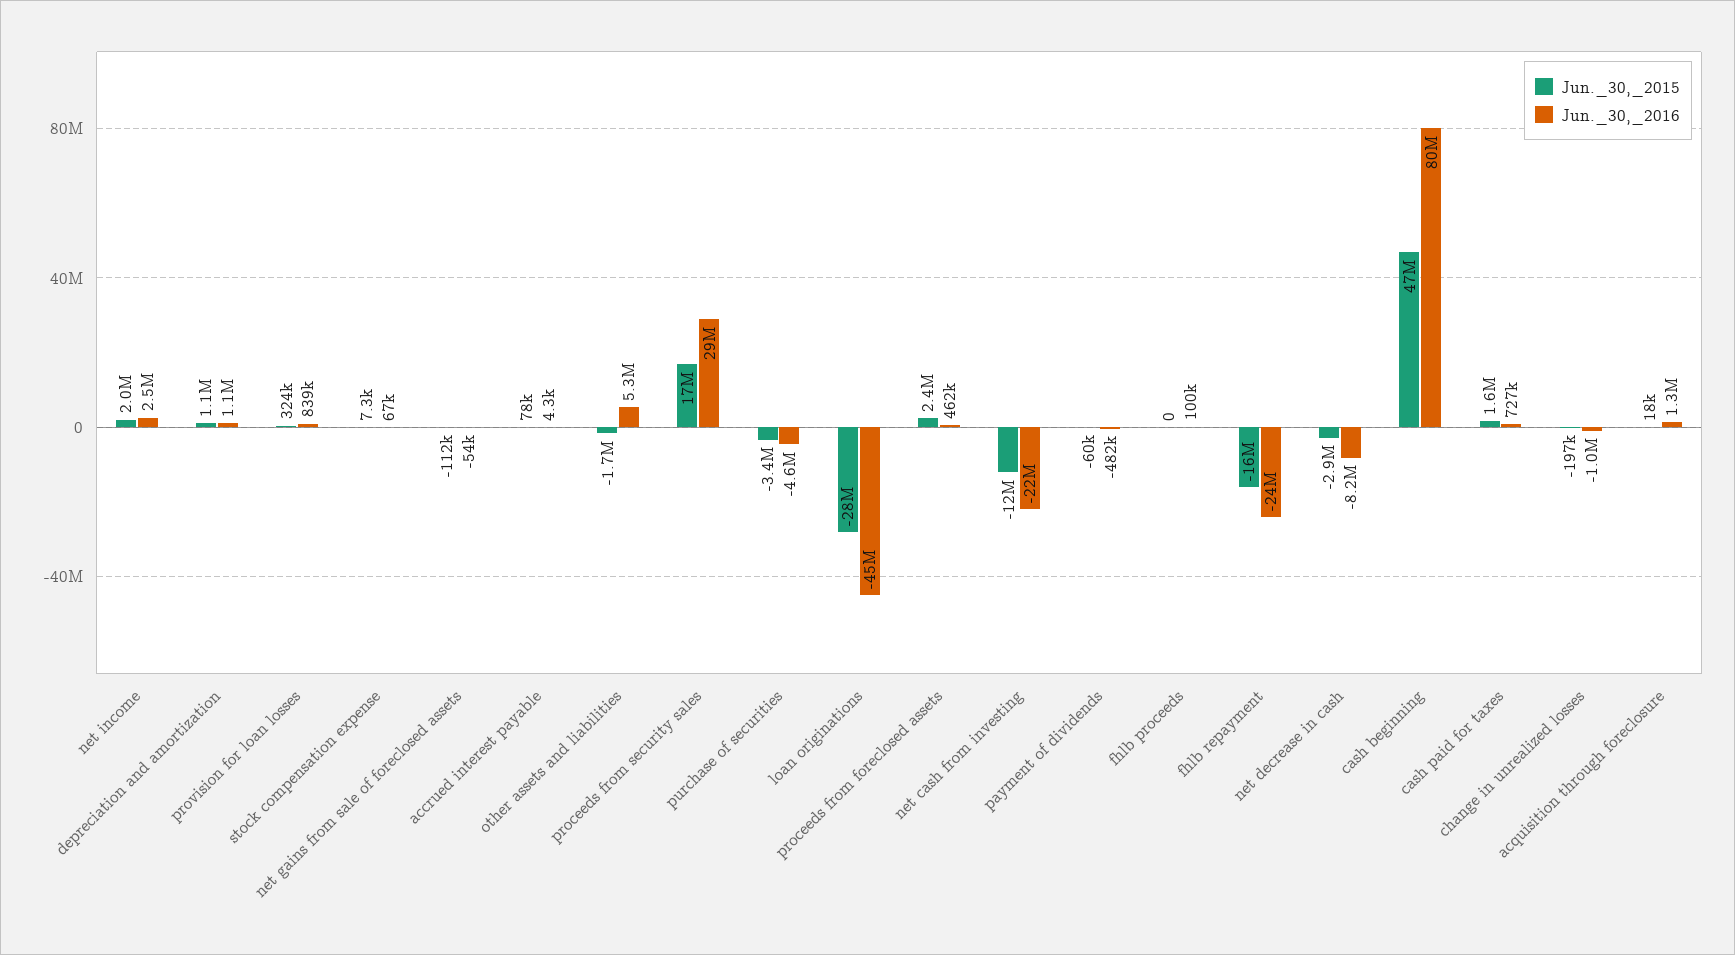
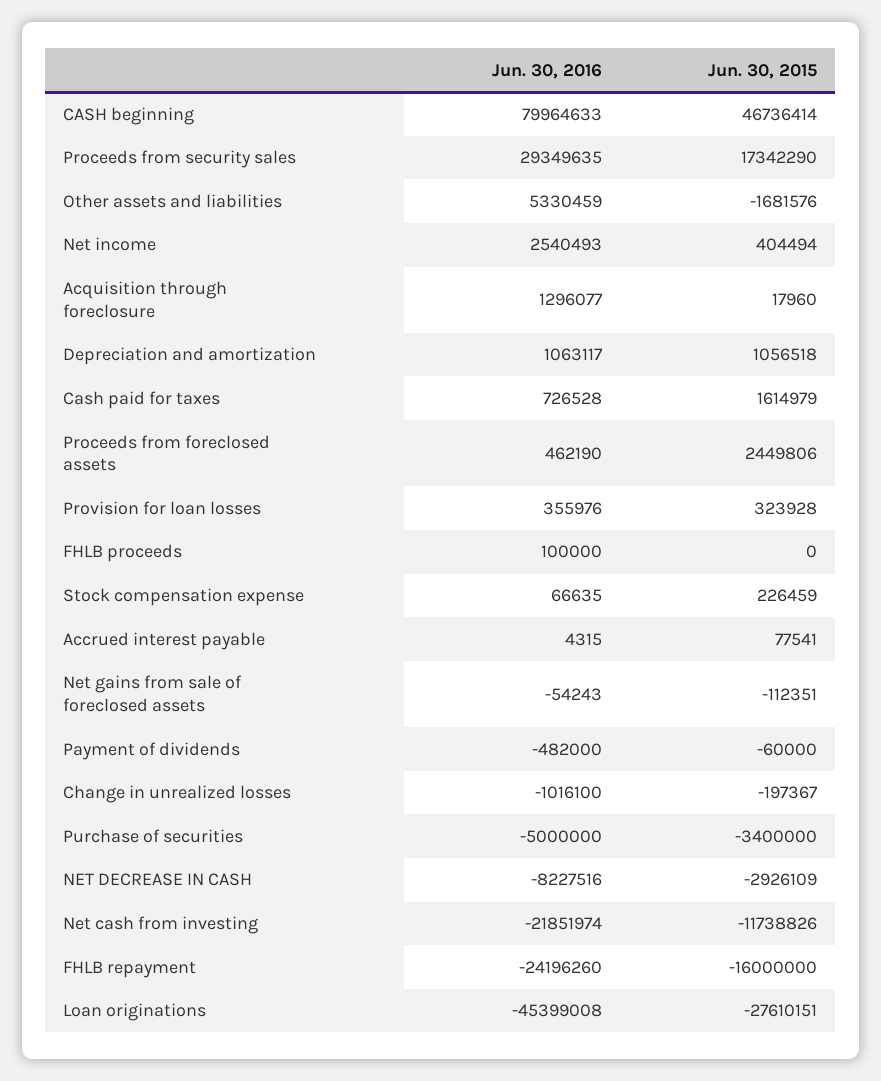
  {
    "Jun._30,_2015": {
-     "net income": 2000000,
+     "net income": 404494,
      "depreciation and amortization": 1056518,
      "provision for loan losses": 323928,
-     "stock compensation expense": 7300,
+     "stock compensation expense": 226459,
      "net gains from sale of foreclosed assets": -112351,
      "accrued interest payable": 77541,
      "other assets and liabilities": -1681576,
      "proceeds from security sales": 17342290,
      "purchase of securities": -3400000,
      "loan originations": -27610151,
      "proceeds from foreclosed assets": 2449806,
      "net cash from investing": -11738826,
      "payment of dividends": -60000,
      "fhlb proceeds": 0,
      "fhlb repayment": -16000000,
      "net decrease in cash": -2926109,
      "cash beginning": 46736414,
      "cash paid for taxes": 1614979,
      "change in unrealized losses": -197367,
      "acquisition through foreclosure": 17960
    },
    "Jun._30,_2016": {
      "net income": 2540493,
      "depreciation and amortization": 1063117,
-     "provision for loan losses": 839000,
+     "provision for loan losses": 355976,
      "stock compensation expense": 66635,
      "net gains from sale of foreclosed assets": -54243,
      "accrued interest payable": 4315,
      "other assets and liabilities": 5330459,
      "proceeds from security sales": 29349635,
-     "purchase of securities": -4600000,
+     "purchase of securities": -5000000,
      "loan originations": -45399008,
      "proceeds from foreclosed assets": 462190,
      "net cash from investing": -21851974,
      "payment of dividends": -482000,
      "fhlb proceeds": 100000,
      "fhlb repayment": -24196260,
      "net decrease in cash": -8227516,
      "cash beginning": 79964633,
      "cash paid for taxes": 726528,
      "change in unrealized losses": -1016100,
      "acquisition through foreclosure": 1296077
    }
  }

